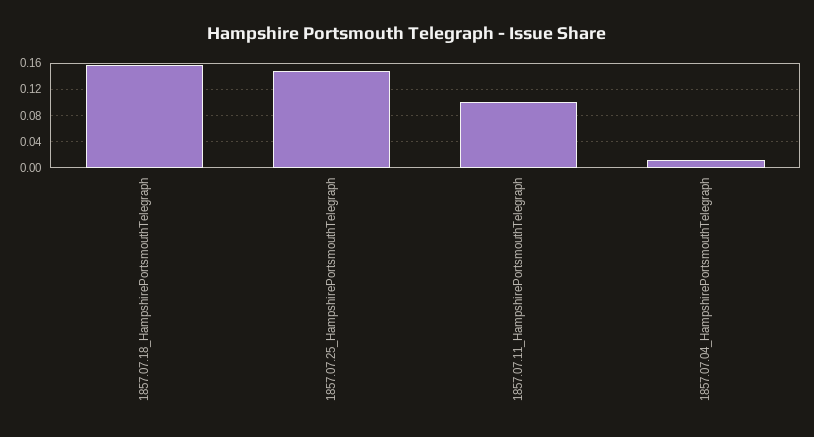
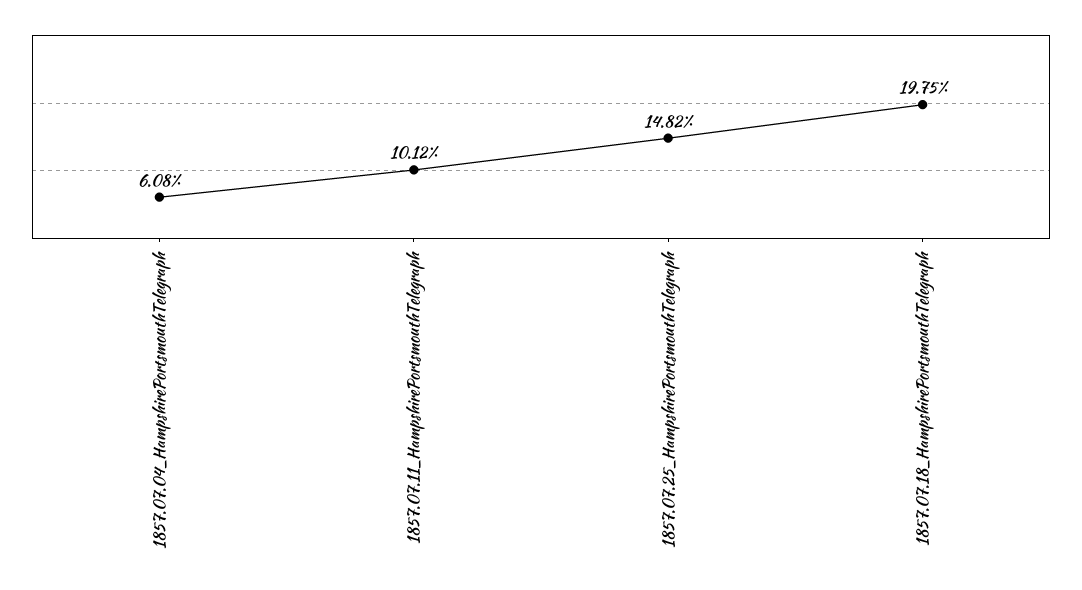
  {
-   "1857.07.18_HampshirePortsmouthTelegraph": 0.16,
+   "1857.07.18_HampshirePortsmouthTelegraph": 0.1975,
    "1857.07.25_HampshirePortsmouthTelegraph": 0.1482,
    "1857.07.11_HampshirePortsmouthTelegraph": 0.1012,
-   "1857.07.04_HampshirePortsmouthTelegraph": 0.01
+   "1857.07.04_HampshirePortsmouthTelegraph": 0.0608
  }

